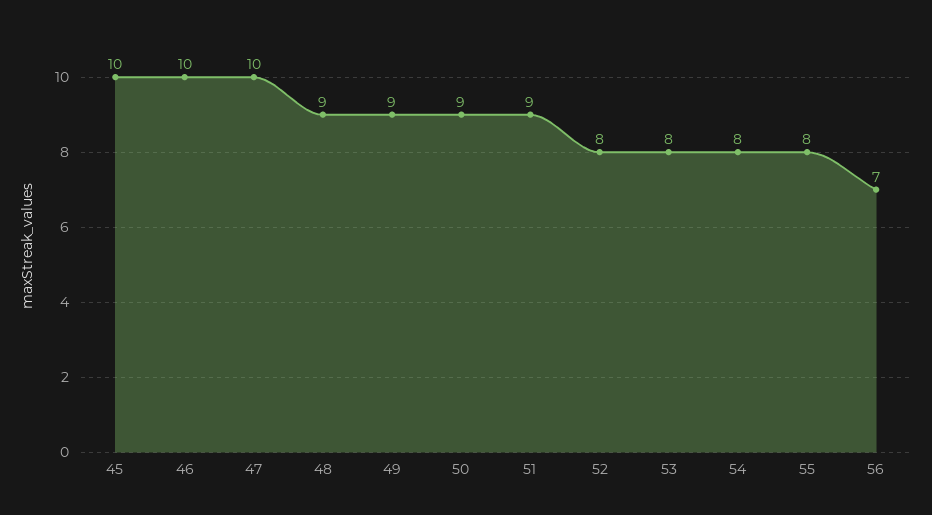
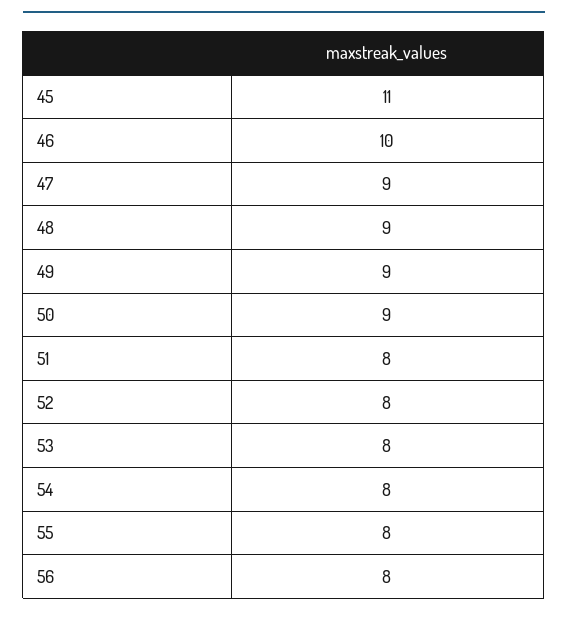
  {
-   "45": 10,
+   "45": 11,
    "46": 10,
-   "47": 10,
+   "47": 9,
    "48": 9,
    "49": 9,
    "50": 9,
-   "51": 9,
+   "51": 8,
    "52": 8,
    "53": 8,
    "54": 8,
    "55": 8,
-   "56": 7
+   "56": 8
  }

